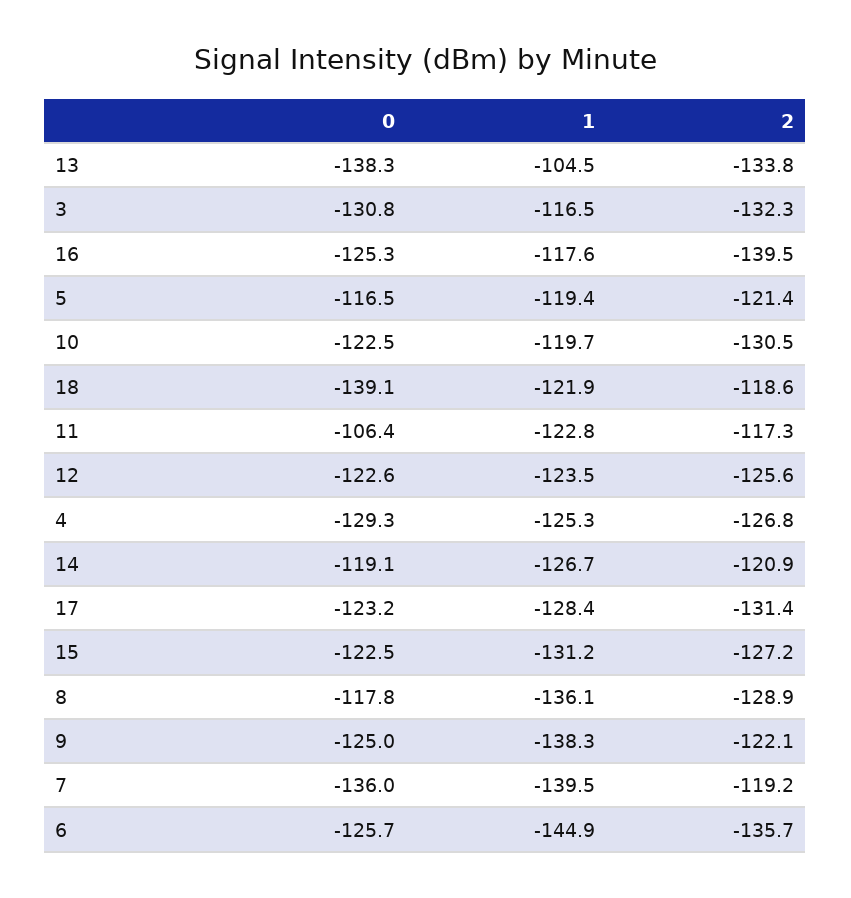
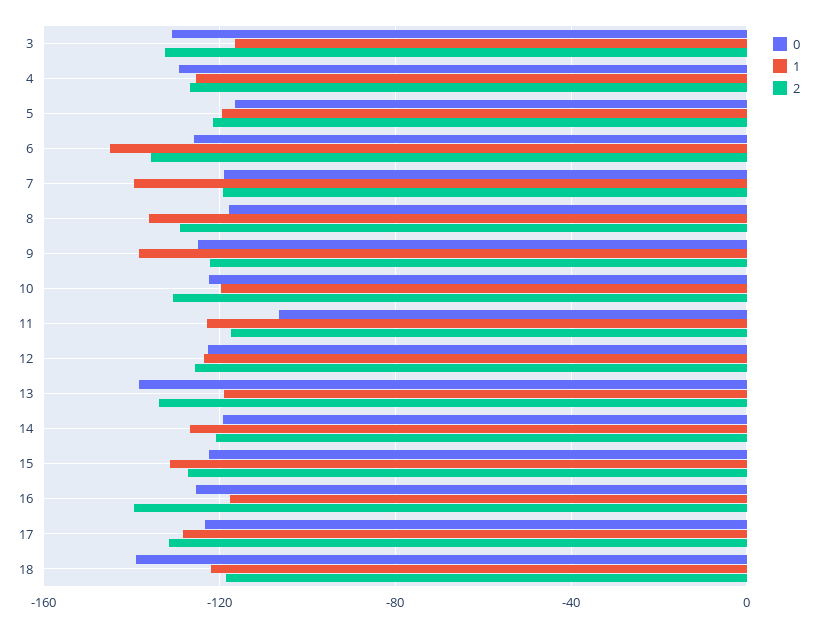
  {
    "0": {
      "13": -138.3,
      "3": -130.8,
      "16": -125.3,
      "5": -116.5,
      "10": -122.5,
      "18": -139.1,
      "11": -106.4,
      "12": -122.6,
      "4": -129.3,
      "14": -119.1,
      "17": -123.2,
      "15": -122.5,
      "8": -117.8,
      "9": -125,
-     "7": -136,
+     "7": -120,
      "6": -125.7
    },
    "1": {
-     "13": -104.5,
+     "13": -120,
      "3": -116.5,
      "16": -117.6,
      "5": -119.4,
      "10": -119.7,
      "18": -121.9,
      "11": -122.8,
      "12": -123.5,
      "4": -125.3,
      "14": -126.7,
      "17": -128.4,
      "15": -131.2,
      "8": -136.1,
      "9": -138.3,
      "7": -139.5,
      "6": -144.9
    },
    "2": {
      "13": -133.8,
      "3": -132.3,
      "16": -139.5,
      "5": -121.4,
      "10": -130.5,
      "18": -118.6,
      "11": -117.3,
      "12": -125.6,
      "4": -126.8,
      "14": -120.9,
      "17": -131.4,
      "15": -127.2,
      "8": -128.9,
      "9": -122.1,
      "7": -119.2,
      "6": -135.7
    }
  }

